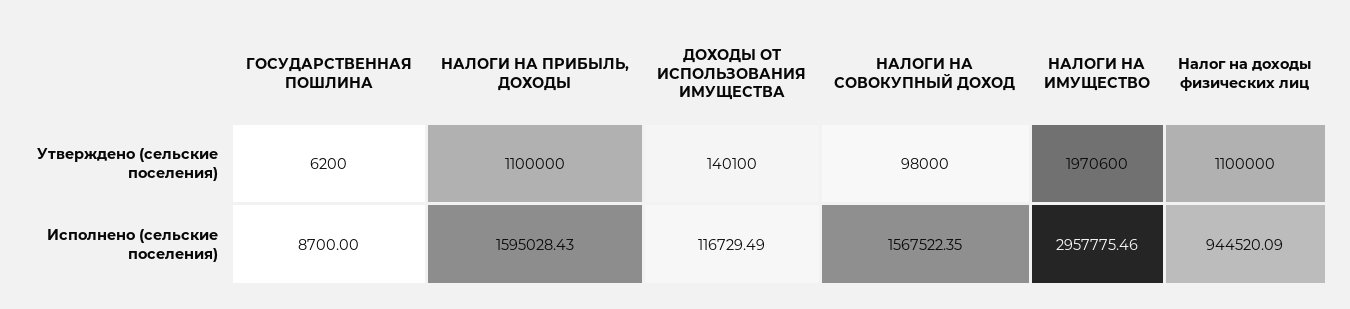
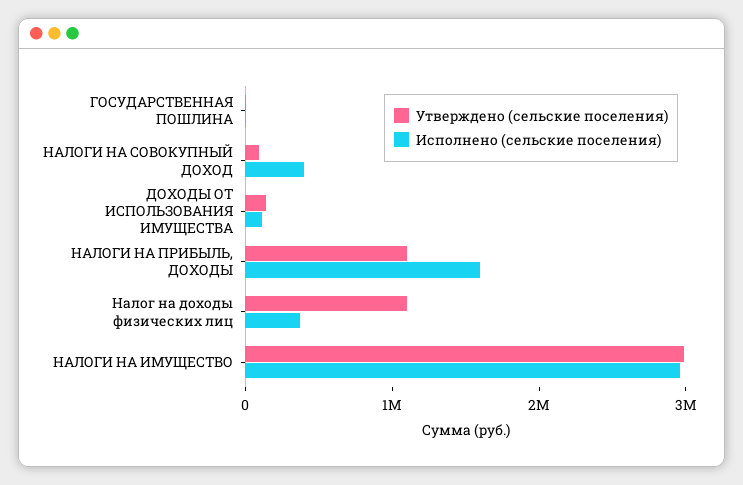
  {
    "Утверждено (сельские поселения)": {
      "ГОСУДАРСТВЕННАЯ ПОШЛИНА": 6200,
      "НАЛОГИ НА ПРИБЫЛЬ, ДОХОДЫ": 1100000,
      "ДОХОДЫ ОТ ИСПОЛЬЗОВАНИЯ ИМУЩЕСТВА": 140100,
      "НАЛОГИ НА СОВОКУПНЫЙ ДОХОД": 98000,
-     "НАЛОГИ НА ИМУЩЕСТВО": 1970600,
+     "НАЛОГИ НА ИМУЩЕСТВО": 3000000,
      "Налог на доходы физических лиц": 1100000
    },
    "Исполнено (сельские поселения)": {
      "ГОСУДАРСТВЕННАЯ ПОШЛИНА": 8700,
      "НАЛОГИ НА ПРИБЫЛЬ, ДОХОДЫ": 1595028.43,
      "ДОХОДЫ ОТ ИСПОЛЬЗОВАНИЯ ИМУЩЕСТВА": 116729.49,
-     "НАЛОГИ НА СОВОКУПНЫЙ ДОХОД": 1567522.35,
+     "НАЛОГИ НА СОВОКУПНЫЙ ДОХОД": 400000,
      "НАЛОГИ НА ИМУЩЕСТВО": 2957775.46,
-     "Налог на доходы физических лиц": 944520.09
+     "Налог на доходы физических лиц": 400000
    }
  }

